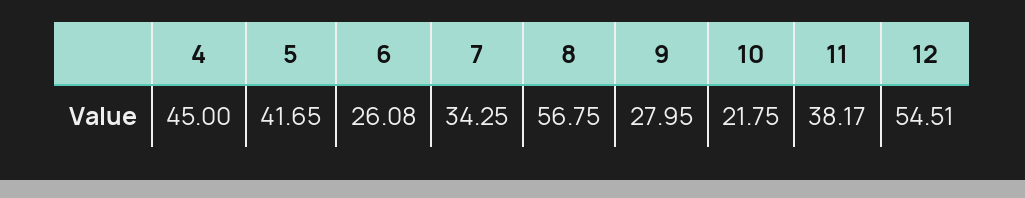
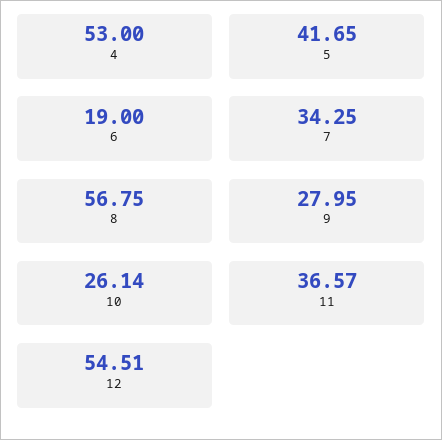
  {
-   "4": 45,
+   "4": 53,
    "5": 41.65,
-   "6": 26.08,
+   "6": 19,
    "7": 34.25,
    "8": 56.75,
    "9": 27.95,
-   "10": 21.75,
+   "10": 26.14,
-   "11": 38.17,
+   "11": 36.57,
    "12": 54.51
  }

